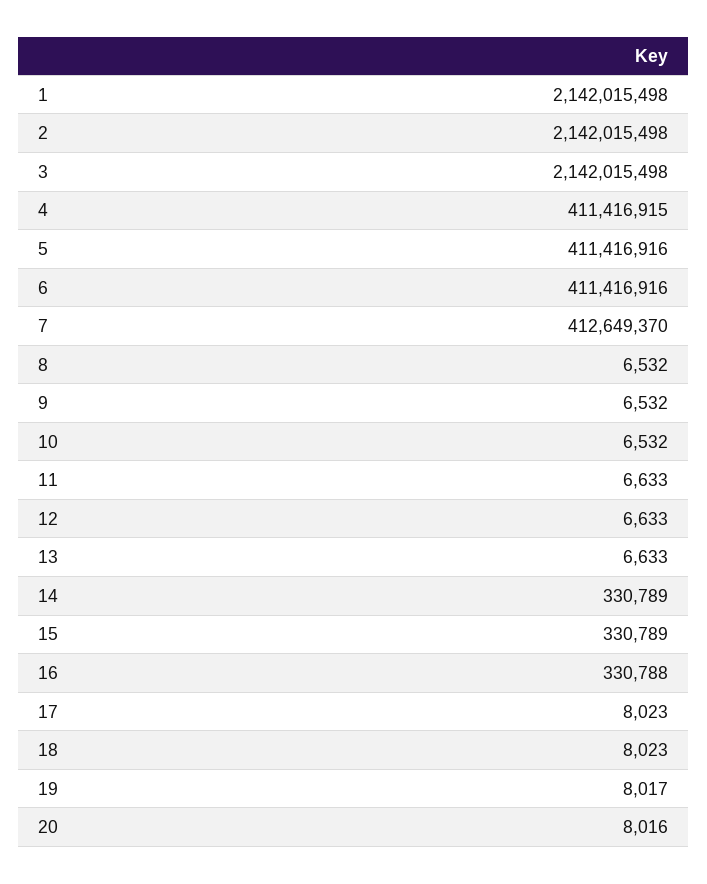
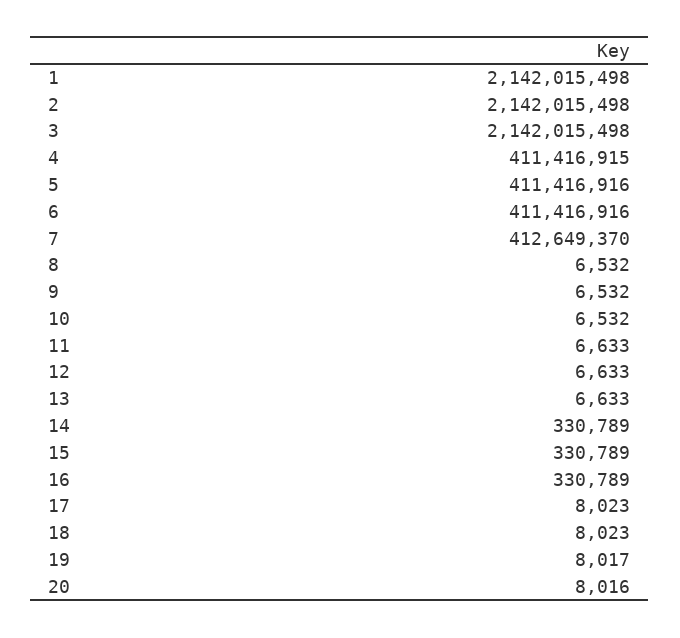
  {
    "1": 2142015498,
    "2": 2142015498,
    "3": 2142015498,
    "4": 411416915,
    "5": 411416916,
    "6": 411416916,
    "7": 412649370,
    "8": 6532,
    "9": 6532,
    "10": 6532,
    "11": 6633,
    "12": 6633,
    "13": 6633,
    "14": 330789,
    "15": 330789,
-   "16": 330788,
+   "16": 330789,
    "17": 8023,
    "18": 8023,
    "19": 8017,
    "20": 8016
  }

